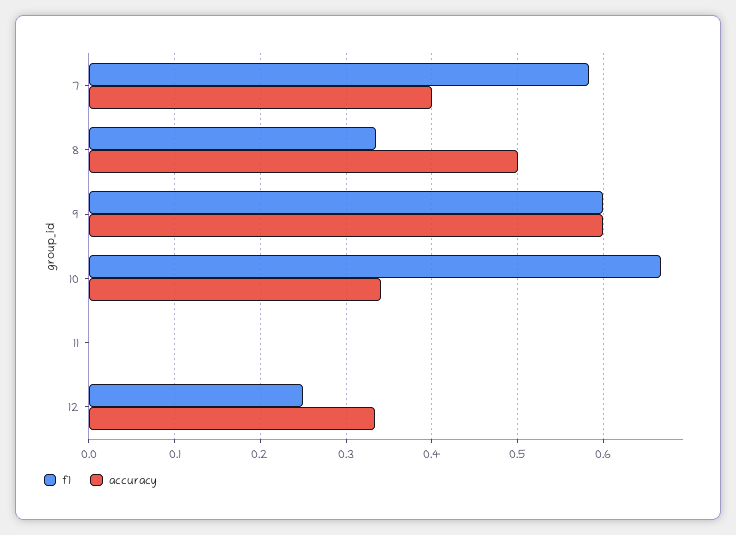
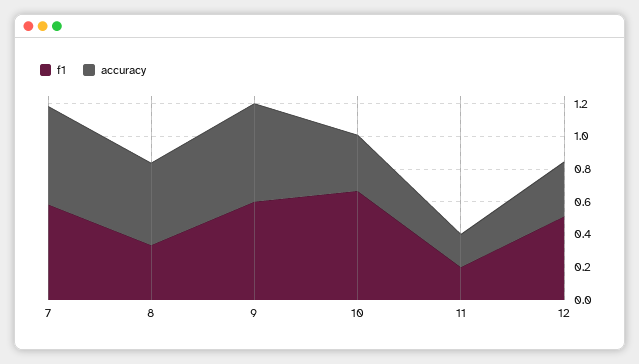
  {
    "f1": {
      "7": 0.58,
      "8": 0.34,
      "9": 0.6,
      "10": 0.67,
-     "11": 0,
+     "11": 0.2,
-     "12": 0.25
+     "12": 0.5
    },
    "accuracy": {
-     "7": 0.4,
+     "7": 0.6,
      "8": 0.5,
      "9": 0.6,
      "10": 0.34,
-     "11": 0,
+     "11": 0.2,
      "12": 0.33
    }
  }

